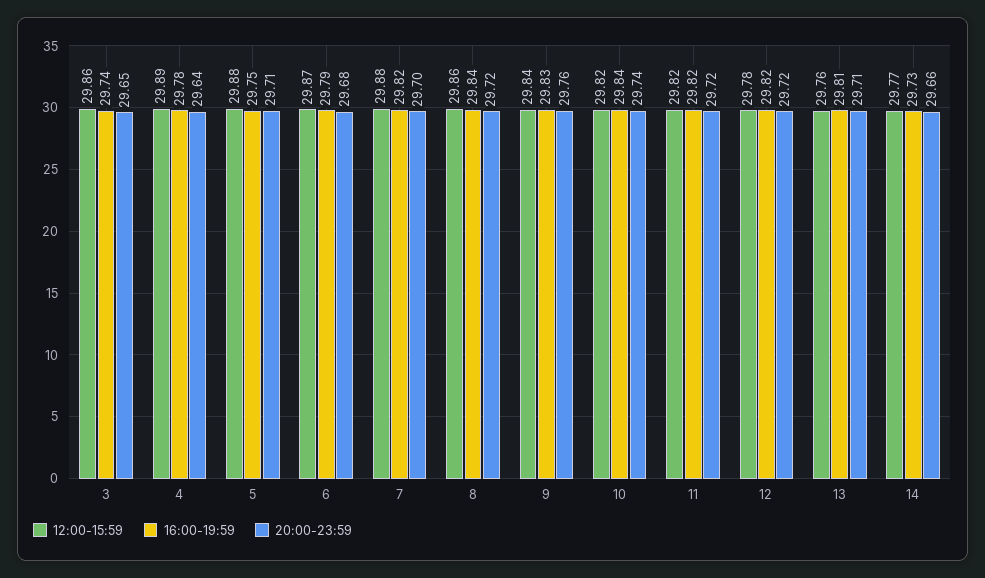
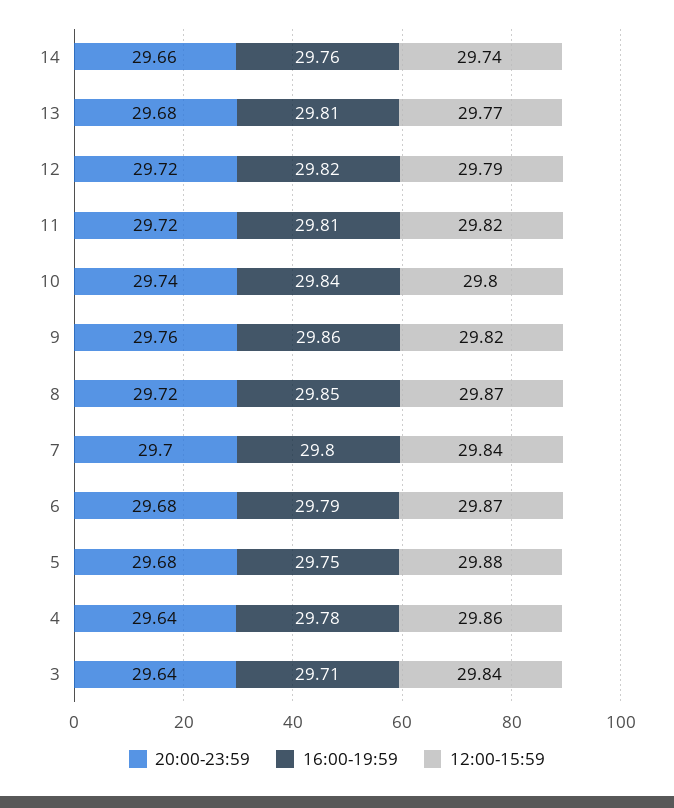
  {
    "12:00-15:59": {
-     "3": 29.86,
+     "3": 29.84,
-     "4": 29.89,
+     "4": 29.86,
      "5": 29.88,
      "6": 29.87,
-     "7": 29.88,
+     "7": 29.84,
-     "8": 29.86,
+     "8": 29.87,
-     "9": 29.84,
+     "9": 29.82,
-     "10": 29.82,
+     "10": 29.8,
      "11": 29.82,
-     "12": 29.78,
+     "12": 29.79,
-     "13": 29.76,
+     "13": 29.77,
-     "14": 29.77
+     "14": 29.74
    },
    "16:00-19:59": {
-     "3": 29.74,
+     "3": 29.71,
      "4": 29.78,
      "5": 29.75,
      "6": 29.79,
-     "7": 29.82,
+     "7": 29.8,
-     "8": 29.84,
+     "8": 29.85,
-     "9": 29.83,
+     "9": 29.86,
      "10": 29.84,
-     "11": 29.82,
+     "11": 29.81,
      "12": 29.82,
      "13": 29.81,
-     "14": 29.73
+     "14": 29.76
    },
    "20:00-23:59": {
-     "3": 29.65,
+     "3": 29.64,
      "4": 29.64,
-     "5": 29.71,
+     "5": 29.68,
      "6": 29.68,
      "7": 29.7,
      "8": 29.72,
      "9": 29.76,
      "10": 29.74,
      "11": 29.72,
      "12": 29.72,
-     "13": 29.71,
+     "13": 29.68,
      "14": 29.66
    }
  }

